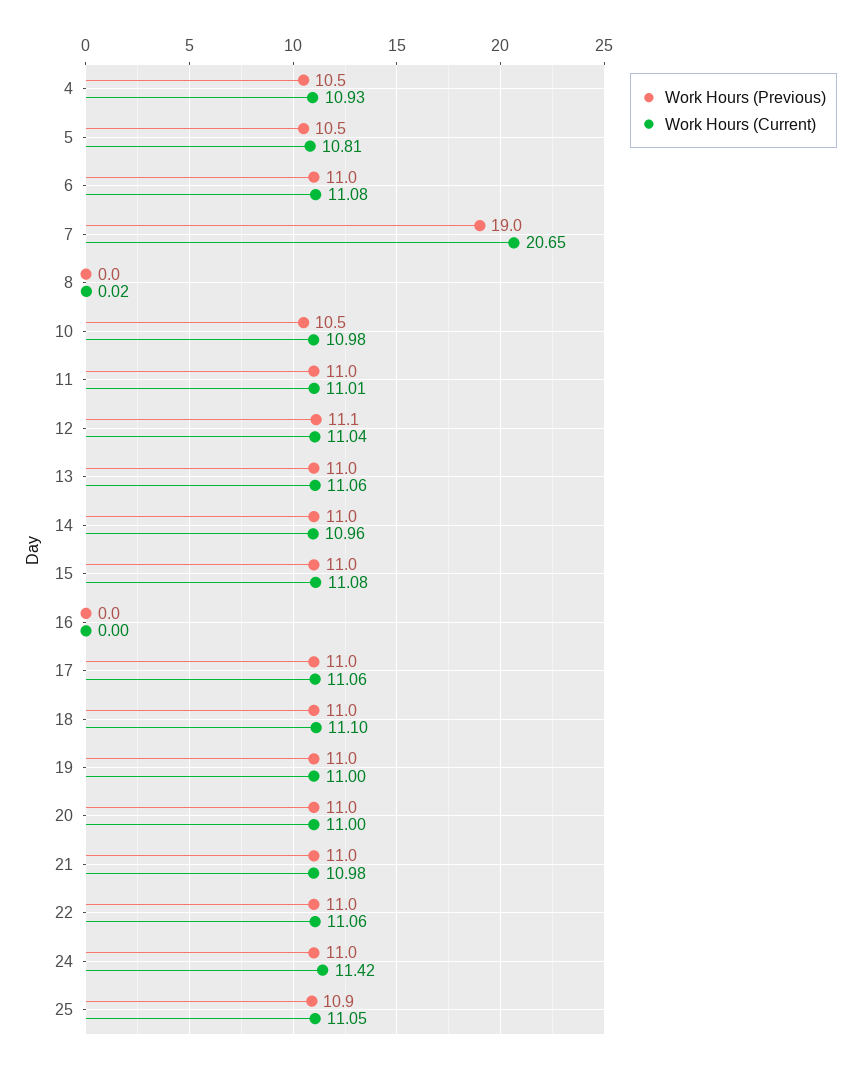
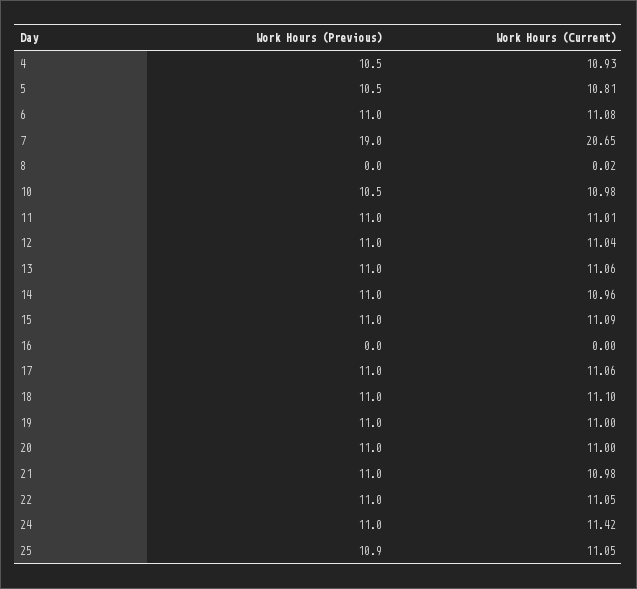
  {
    "Work Hours (Previous)": {
      "4": 10.5,
      "5": 10.5,
      "6": 11,
      "7": 19,
      "8": 0,
      "10": 10.5,
      "11": 11,
-     "12": 11.1,
+     "12": 11,
      "13": 11,
      "14": 11,
      "15": 11,
      "16": 0,
      "17": 11,
      "18": 11,
      "19": 11,
      "20": 11,
      "21": 11,
      "22": 11,
      "24": 11,
      "25": 10.9
    },
    "Work Hours (Current)": {
      "4": 10.93,
      "5": 10.81,
      "6": 11.08,
      "7": 20.65,
      "8": 0.02,
      "10": 10.98,
      "11": 11.01,
      "12": 11.04,
      "13": 11.06,
      "14": 10.96,
-     "15": 11.08,
+     "15": 11.09,
      "16": 0,
      "17": 11.06,
      "18": 11.1,
      "19": 11,
      "20": 11,
      "21": 10.98,
-     "22": 11.06,
+     "22": 11.05,
      "24": 11.42,
      "25": 11.05
    }
  }

